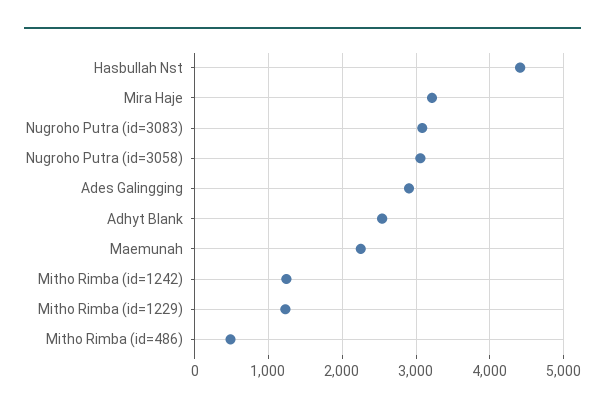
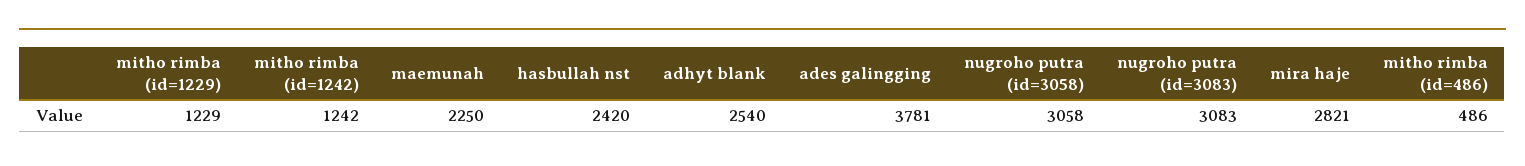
  {
-   "Hasbullah Nst": 4400,
+   "Hasbullah Nst": 2420,
-   "Mira Haje": 3200,
+   "Mira Haje": 2821,
    "Nugroho Putra (id=3083)": 3083,
    "Nugroho Putra (id=3058)": 3058,
-   "Ades Galingging": 2900,
+   "Ades Galingging": 3781,
    "Adhyt Blank": 2540,
    "Maemunah": 2250,
    "Mitho Rimba (id=1242)": 1242,
    "Mitho Rimba (id=1229)": 1229,
    "Mitho Rimba (id=486)": 486
  }

